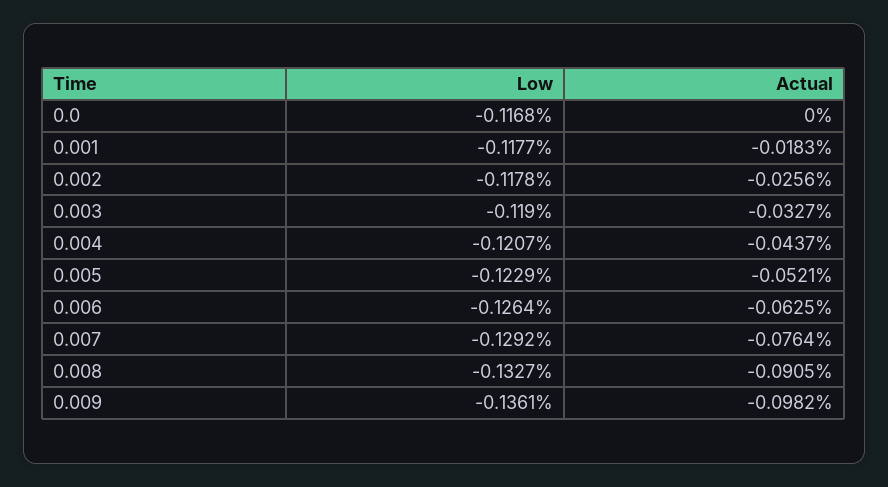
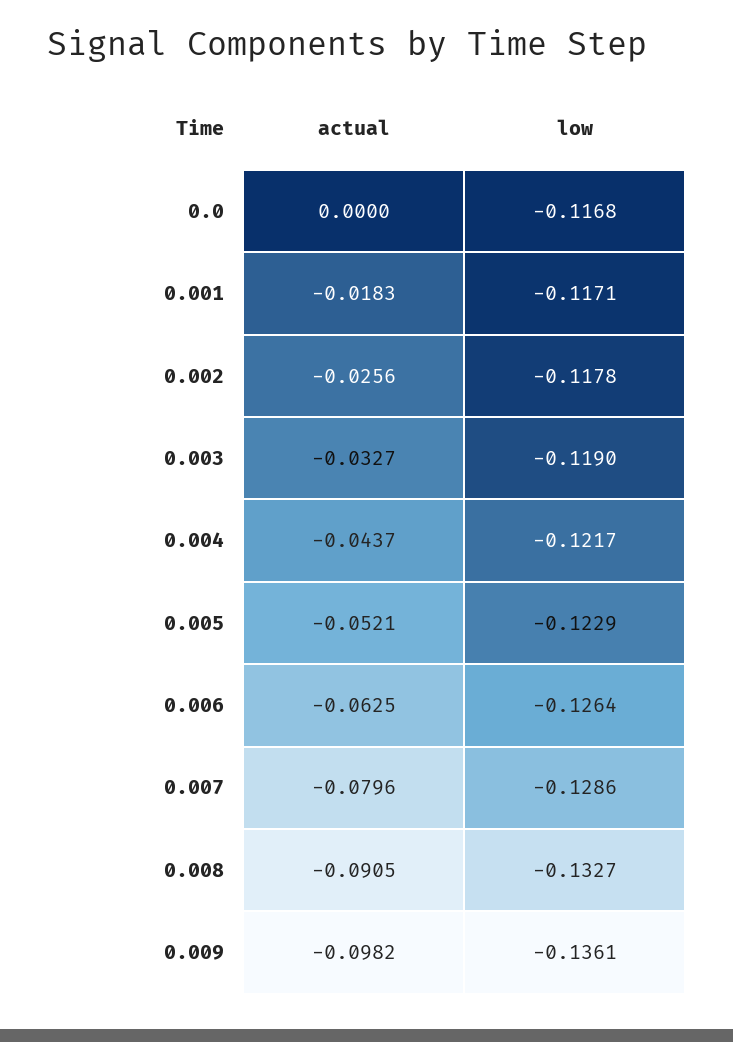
  {
    "Low": {
      "0.0": -0.1168,
-     "0.001": -0.1177,
+     "0.001": -0.1171,
      "0.002": -0.1178,
      "0.003": -0.119,
-     "0.004": -0.1207,
+     "0.004": -0.1217,
      "0.005": -0.1229,
      "0.006": -0.1264,
-     "0.007": -0.1292,
+     "0.007": -0.1286,
      "0.008": -0.1327,
      "0.009": -0.1361
    },
    "Actual": {
      "0.0": 0,
      "0.001": -0.0183,
      "0.002": -0.0256,
      "0.003": -0.0327,
      "0.004": -0.0437,
      "0.005": -0.0521,
      "0.006": -0.0625,
-     "0.007": -0.0764,
+     "0.007": -0.0796,
      "0.008": -0.0905,
      "0.009": -0.0982
    }
  }

